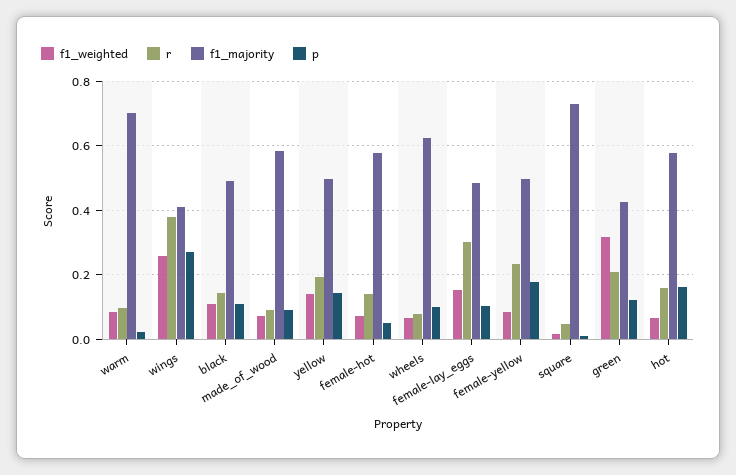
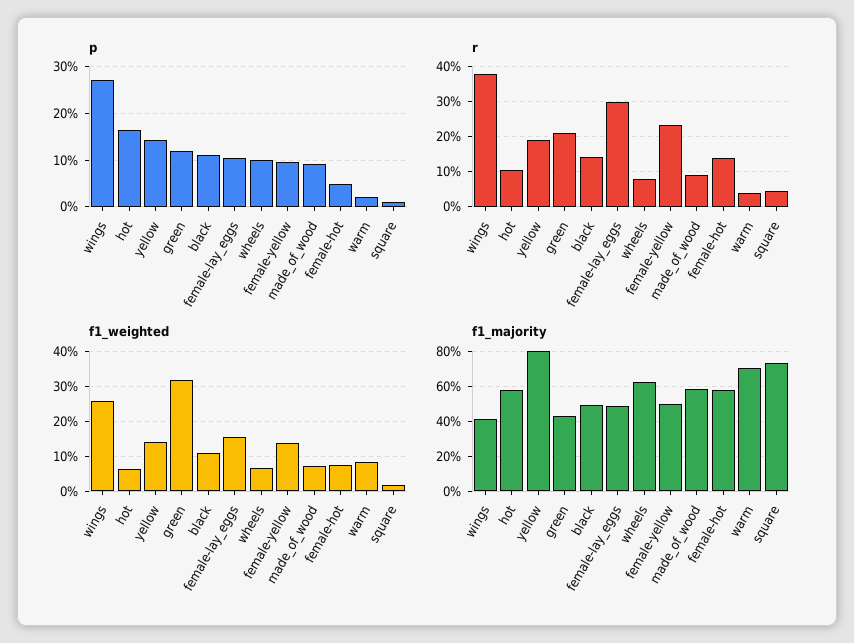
  {
    "f1_weighted": {
      "warm": 0.08,
      "wings": 0.26,
      "black": 0.12,
      "made_of_wood": 0.08,
      "yellow": 0.14,
      "female-hot": 0.08,
      "wheels": 0.06,
      "female-lay_eggs": 0.16,
-     "female-yellow": 0.08,
+     "female-yellow": 0.14,
      "square": 0.02,
      "green": 0.32,
      "hot": 0.06
    },
    "r": {
-     "warm": 0.1,
+     "warm": 0.04,
      "wings": 0.38,
      "black": 0.14,
      "made_of_wood": 0.1,
      "yellow": 0.2,
      "female-hot": 0.14,
      "wheels": 0.08,
      "female-lay_eggs": 0.3,
      "female-yellow": 0.24,
      "square": 0.04,
      "green": 0.2,
-     "hot": 0.16
+     "hot": 0.1
    },
    "f1_majority": {
      "warm": 0.7,
      "wings": 0.4,
      "black": 0.5,
      "made_of_wood": 0.58,
-     "yellow": 0.5,
+     "yellow": 0.8,
      "female-hot": 0.58,
      "wheels": 0.62,
      "female-lay_eggs": 0.48,
      "female-yellow": 0.5,
      "square": 0.74,
      "green": 0.42,
      "hot": 0.58
    },
    "p": {
      "warm": 0.02,
      "wings": 0.28,
      "black": 0.1,
      "made_of_wood": 0.1,
      "yellow": 0.14,
      "female-hot": 0.04,
      "wheels": 0.1,
      "female-lay_eggs": 0.1,
-     "female-yellow": 0.18,
+     "female-yellow": 0.1,
      "square": 0.02,
      "green": 0.12,
      "hot": 0.16
    }
  }

